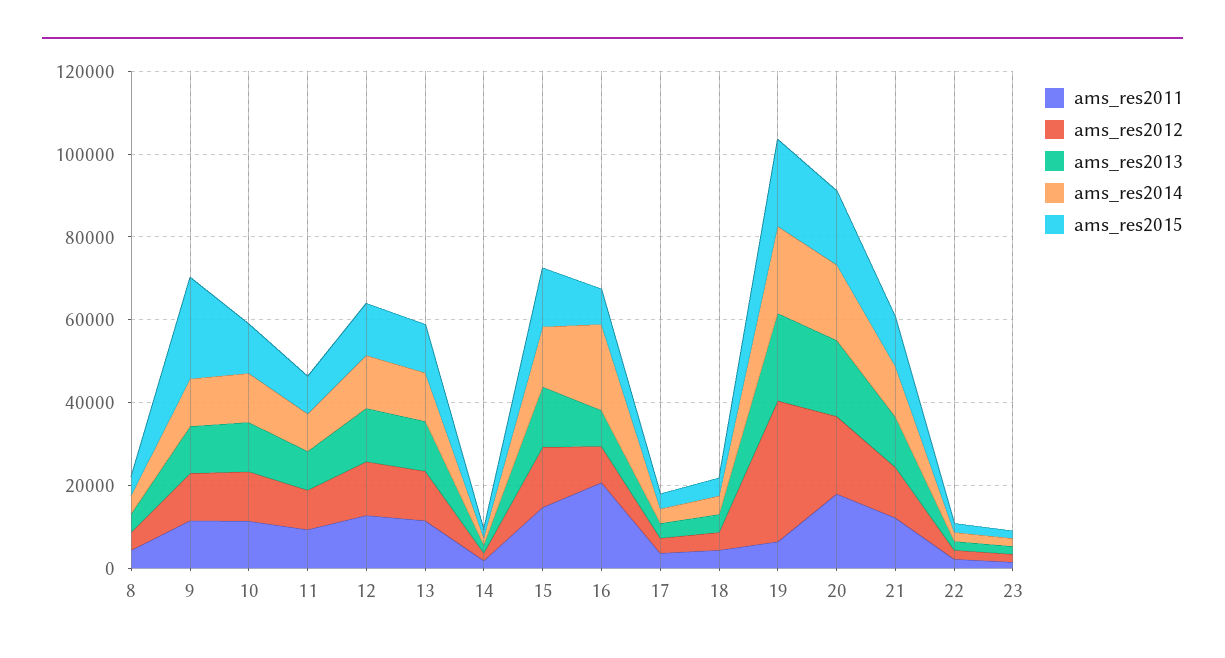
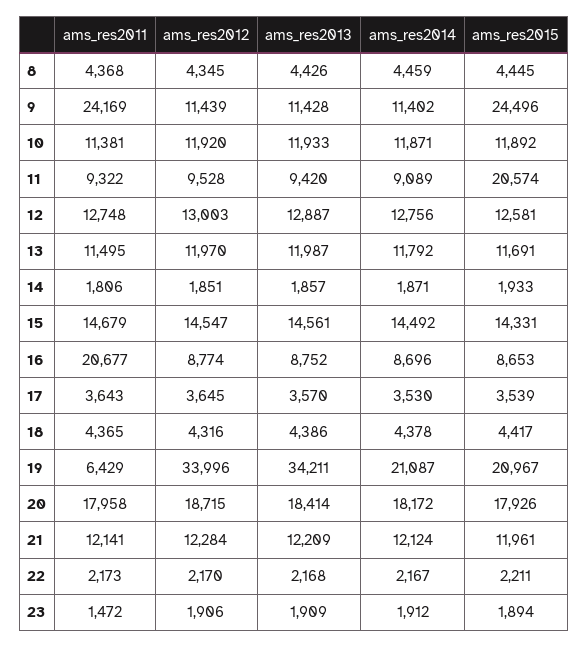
  {
    "ams_res2011": {
      "8": 4368,
-     "9": 10000,
+     "9": 24169,
      "10": 11381,
      "11": 9322,
      "12": 12748,
      "13": 11495,
      "14": 1806,
      "15": 14679,
      "16": 20677,
      "17": 3643,
      "18": 4365,
      "19": 6429,
      "20": 17958,
      "21": 12141,
      "22": 2173,
      "23": 1472
    },
    "ams_res2012": {
      "8": 4345,
      "9": 11439,
      "10": 11920,
      "11": 9528,
      "12": 13003,
      "13": 11970,
      "14": 1851,
      "15": 14547,
      "16": 8774,
      "17": 3645,
      "18": 4316,
      "19": 33996,
      "20": 18715,
      "21": 12284,
      "22": 2170,
      "23": 1906
    },
    "ams_res2013": {
      "8": 4426,
      "9": 11428,
      "10": 11933,
      "11": 9420,
      "12": 12887,
      "13": 11987,
      "14": 1857,
      "15": 14561,
      "16": 8752,
      "17": 3570,
      "18": 4386,
-     "19": 20000,
+     "19": 34211,
      "20": 18414,
      "21": 12209,
      "22": 2168,
      "23": 1909
    },
    "ams_res2014": {
      "8": 4459,
      "9": 11402,
      "10": 11871,
      "11": 9089,
      "12": 12756,
      "13": 11792,
      "14": 1871,
      "15": 14492,
-     "16": 20000,
+     "16": 8696,
      "17": 3530,
      "18": 4378,
      "19": 21087,
      "20": 18172,
      "21": 12124,
      "22": 2167,
      "23": 1912
    },
    "ams_res2015": {
      "8": 4445,
      "9": 24496,
      "10": 11892,
-     "11": 10000,
+     "11": 20574,
      "12": 12581,
      "13": 11691,
      "14": 1933,
      "15": 14331,
      "16": 8653,
      "17": 3539,
      "18": 4417,
      "19": 20967,
      "20": 17926,
      "21": 11961,
      "22": 2211,
      "23": 1894
    }
  }

